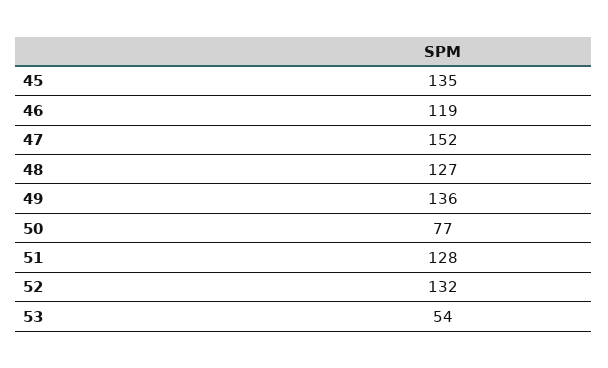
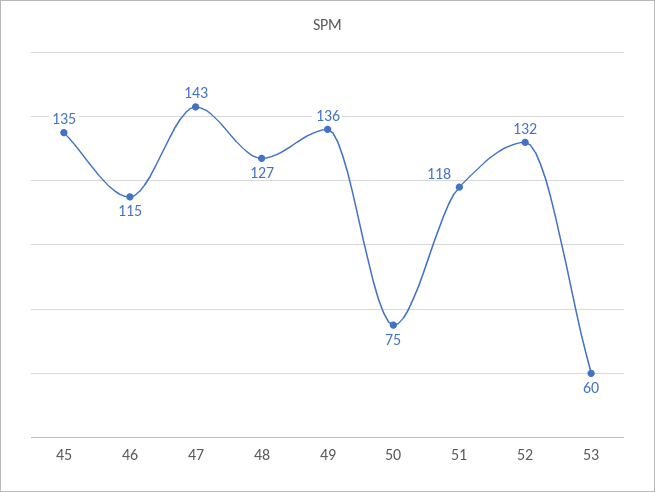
  {
    "45": 135,
-   "46": 119,
+   "46": 115,
-   "47": 152,
+   "47": 143,
    "48": 127,
    "49": 136,
-   "50": 77,
+   "50": 75,
-   "51": 128,
+   "51": 118,
    "52": 132,
-   "53": 54
+   "53": 60
  }

